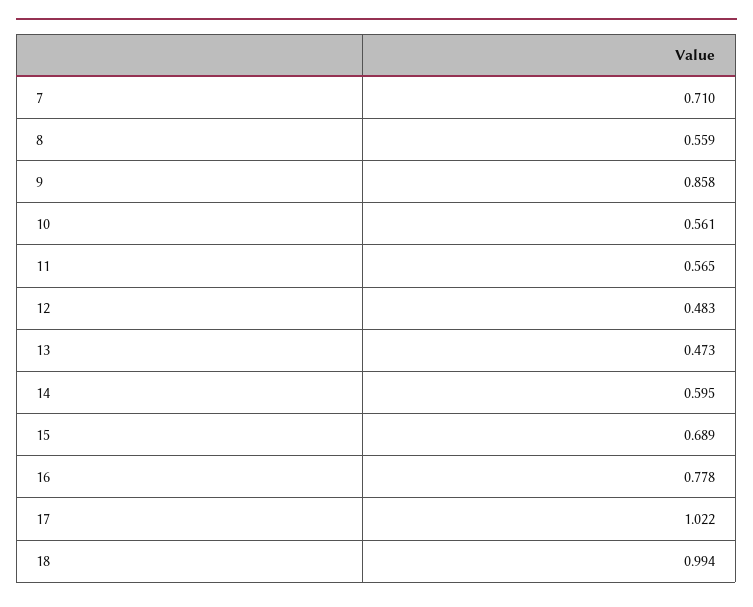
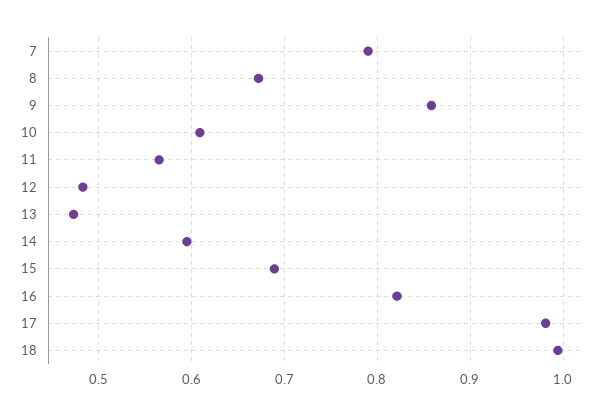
  {
-   "7": 0.71,
+   "7": 0.79,
-   "8": 0.559,
+   "8": 0.67,
    "9": 0.858,
-   "10": 0.561,
+   "10": 0.61,
    "11": 0.565,
    "12": 0.483,
    "13": 0.473,
    "14": 0.595,
    "15": 0.689,
-   "16": 0.778,
+   "16": 0.82,
-   "17": 1.022,
+   "17": 0.98,
    "18": 0.994
  }

